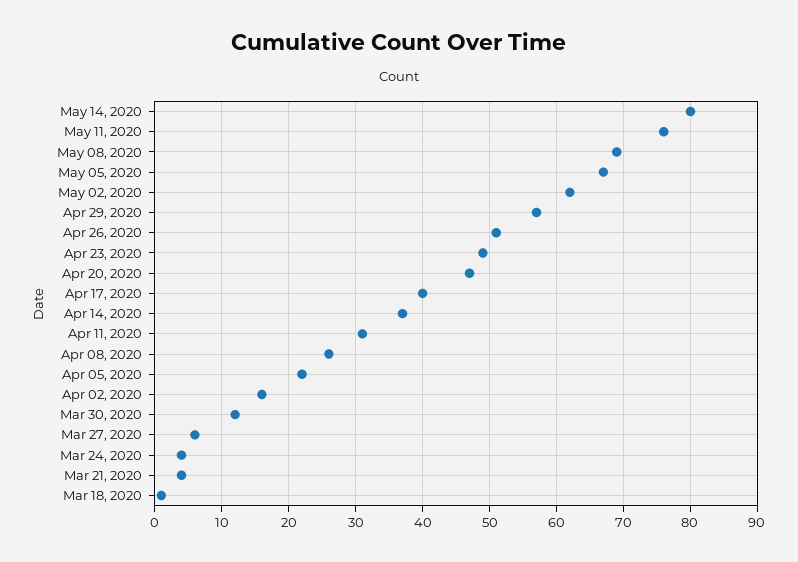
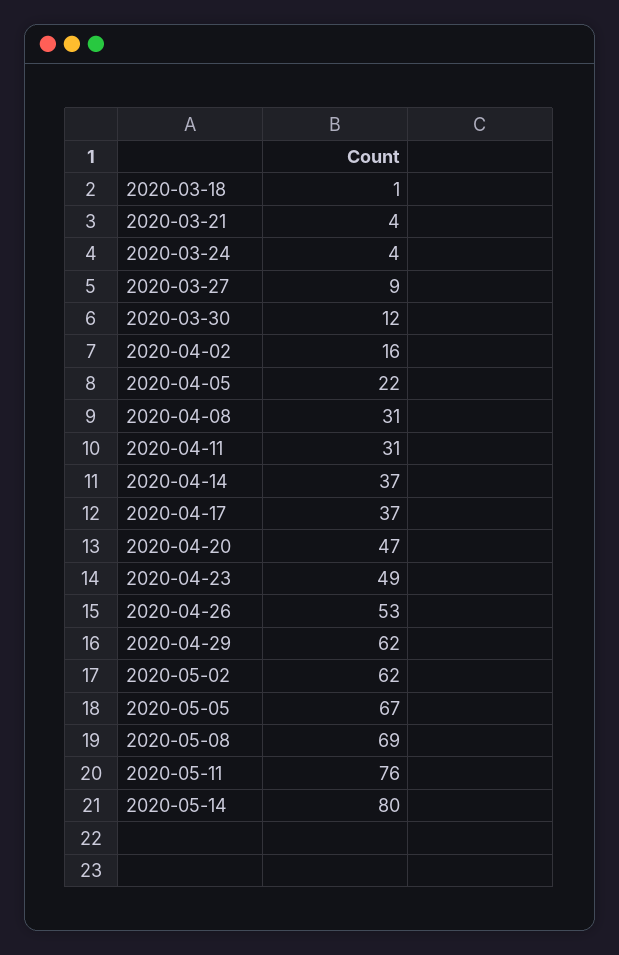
  {
    "May 14, 2020": 80,
    "May 11, 2020": 76,
    "May 08, 2020": 69,
    "May 05, 2020": 67,
    "May 02, 2020": 62,
-   "Apr 29, 2020": 57,
+   "Apr 29, 2020": 62,
-   "Apr 26, 2020": 51,
+   "Apr 26, 2020": 53,
    "Apr 23, 2020": 49,
    "Apr 20, 2020": 47,
-   "Apr 17, 2020": 40,
+   "Apr 17, 2020": 37,
    "Apr 14, 2020": 37,
    "Apr 11, 2020": 31,
-   "Apr 08, 2020": 26,
+   "Apr 08, 2020": 31,
    "Apr 05, 2020": 22,
    "Apr 02, 2020": 16,
    "Mar 30, 2020": 12,
-   "Mar 27, 2020": 6,
+   "Mar 27, 2020": 9,
    "Mar 24, 2020": 4,
    "Mar 21, 2020": 4,
    "Mar 18, 2020": 1
  }

